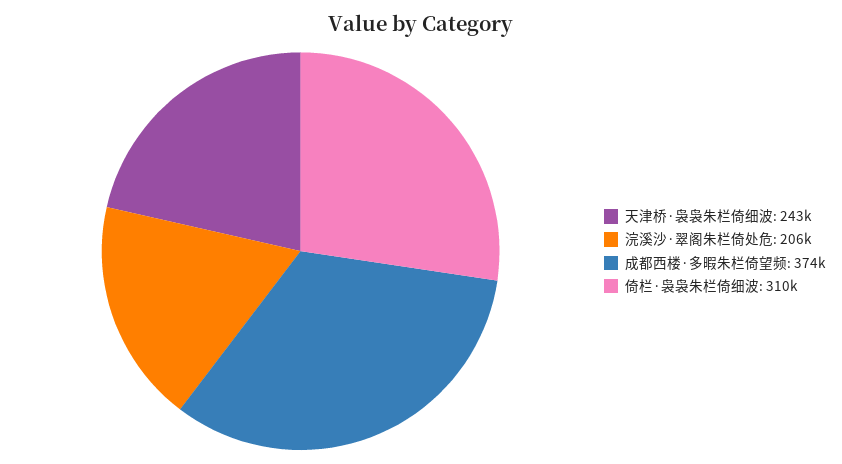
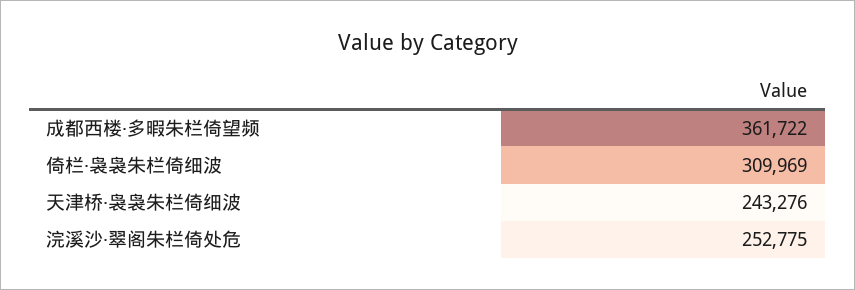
  {
    "天津桥·袅袅朱栏倚细波": 243276,
-   "浣溪沙·翠阁朱栏倚处危": 206000,
+   "浣溪沙·翠阁朱栏倚处危": 252775,
-   "成都西楼·多暇朱栏倚望频": 374000,
+   "成都西楼·多暇朱栏倚望频": 361722,
    "倚栏·袅袅朱栏倚细波": 309969
  }

